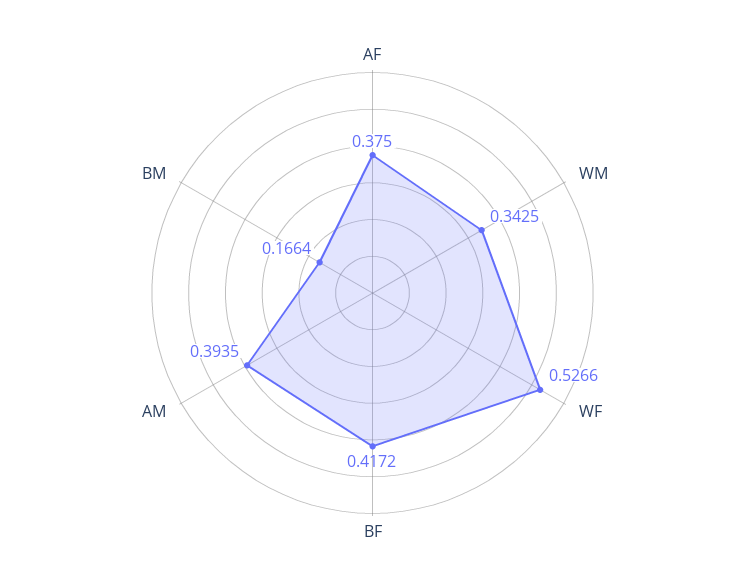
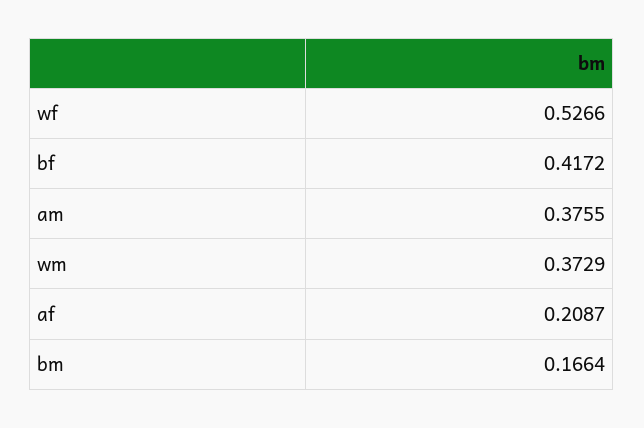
  {
-   "AF": 0.375,
+   "AF": 0.2087,
-   "WM": 0.3425,
+   "WM": 0.3729,
    "WF": 0.5266,
    "BF": 0.4172,
-   "AM": 0.3935,
+   "AM": 0.3755,
    "BM": 0.1664
  }

